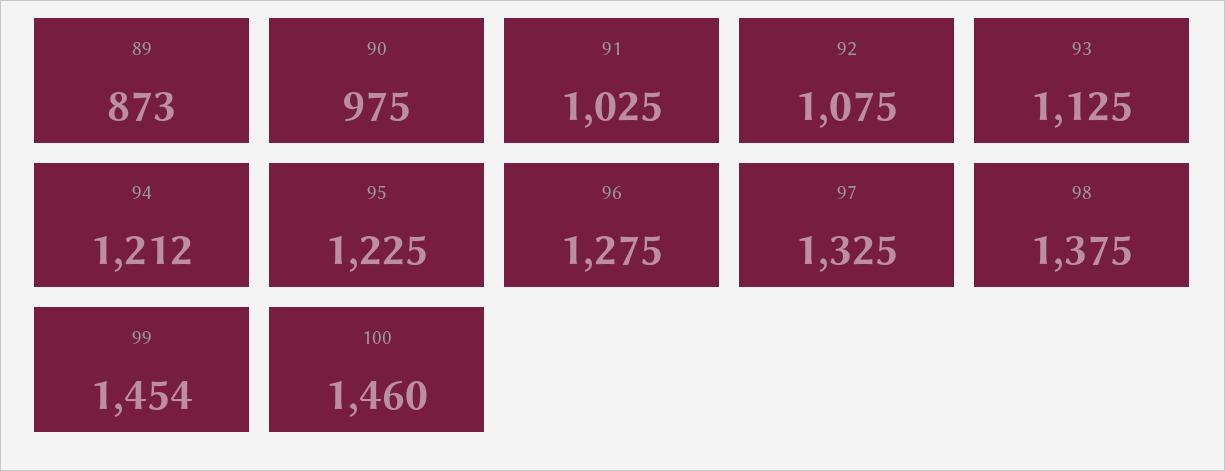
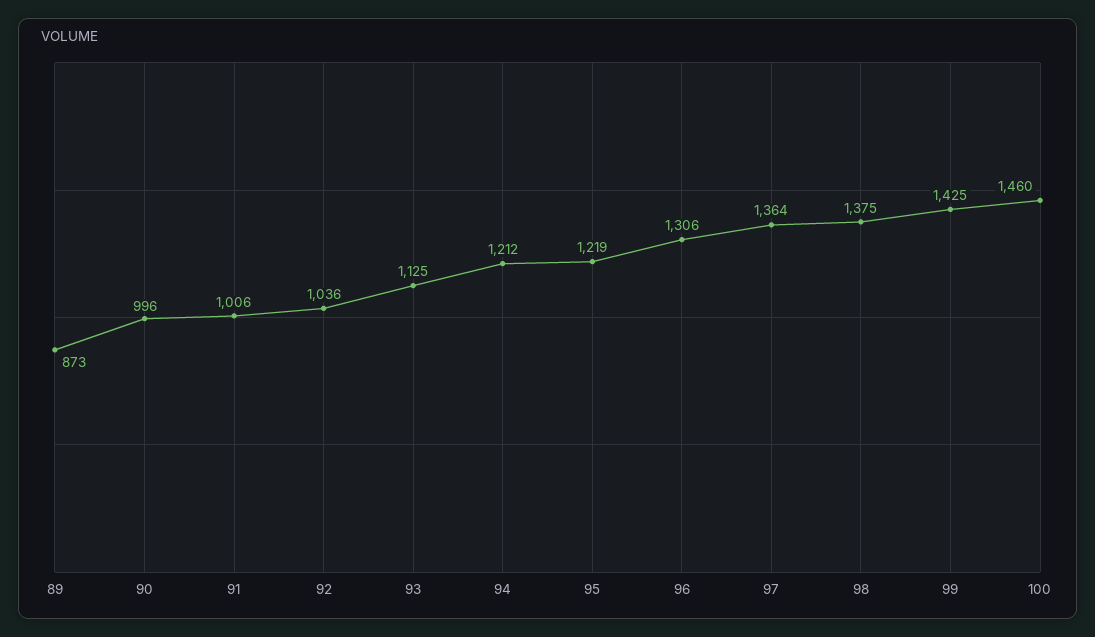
  {
    "89": 873,
-   "90": 975,
+   "90": 996,
-   "91": 1025,
+   "91": 1006,
-   "92": 1075,
+   "92": 1036,
    "93": 1125,
    "94": 1212,
-   "95": 1225,
+   "95": 1219,
-   "96": 1275,
+   "96": 1306,
-   "97": 1325,
+   "97": 1364,
    "98": 1375,
-   "99": 1454,
+   "99": 1425,
    "100": 1460
  }

